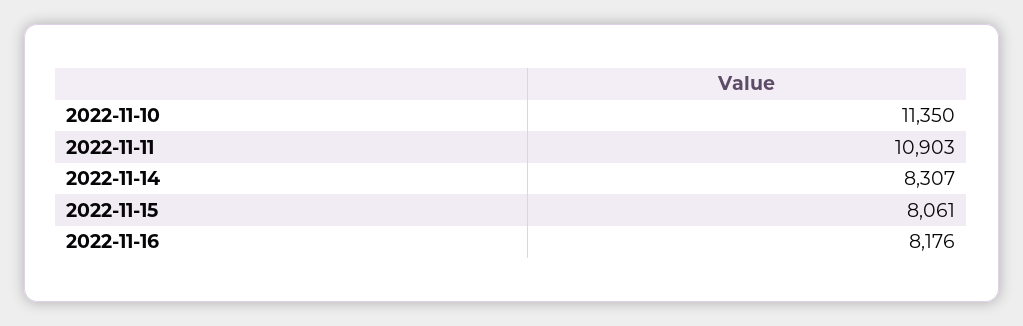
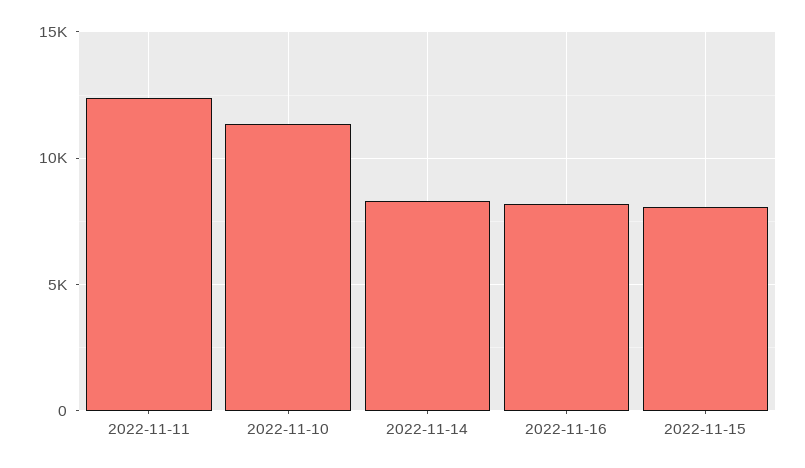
  {
    "2022-11-10": 11350,
-   "2022-11-11": 10903,
+   "2022-11-11": 12500,
    "2022-11-14": 8307,
    "2022-11-15": 8061,
    "2022-11-16": 8176
  }

